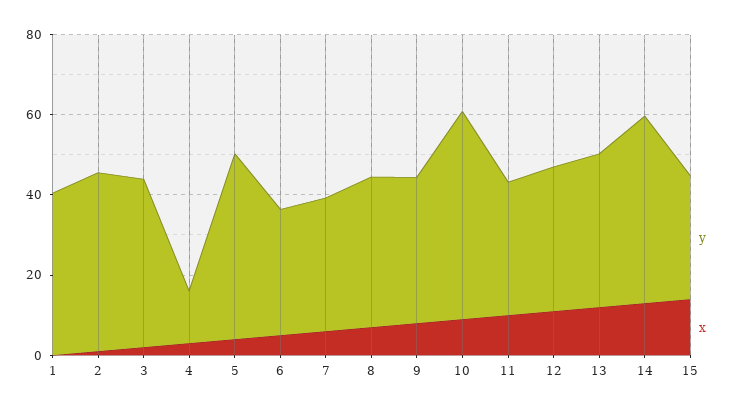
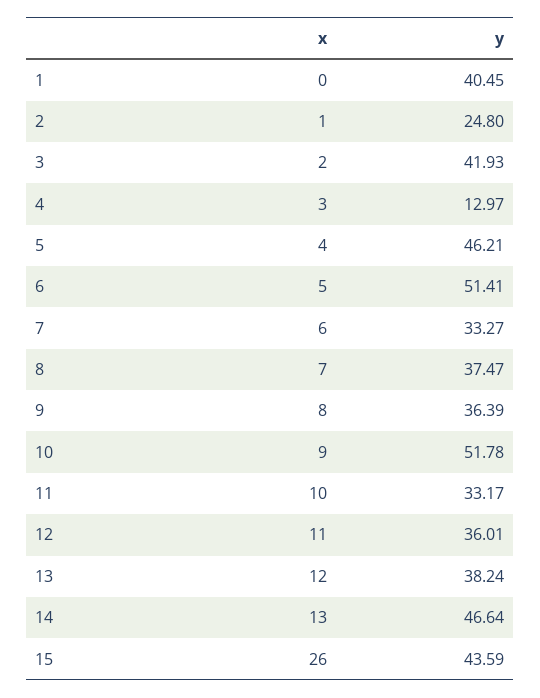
  {
    "y": {
      "1": 40.45,
-     "2": 45,
+     "2": 24.8,
      "3": 41.93,
      "4": 12.97,
      "5": 46.21,
-     "6": 30,
+     "6": 51.41,
      "7": 33.27,
      "8": 37.47,
      "9": 36.39,
      "10": 51.78,
      "11": 33.17,
      "12": 36.01,
      "13": 38.24,
      "14": 46.64,
-     "15": 30
+     "15": 43.59
    },
    "x": {
      "1": 0,
      "2": 1,
      "3": 2,
      "4": 3,
      "5": 4,
      "6": 5,
      "7": 6,
      "8": 7,
      "9": 8,
      "10": 9,
      "11": 10,
      "12": 11,
      "13": 12,
      "14": 13,
-     "15": 15
+     "15": 26
    }
  }

